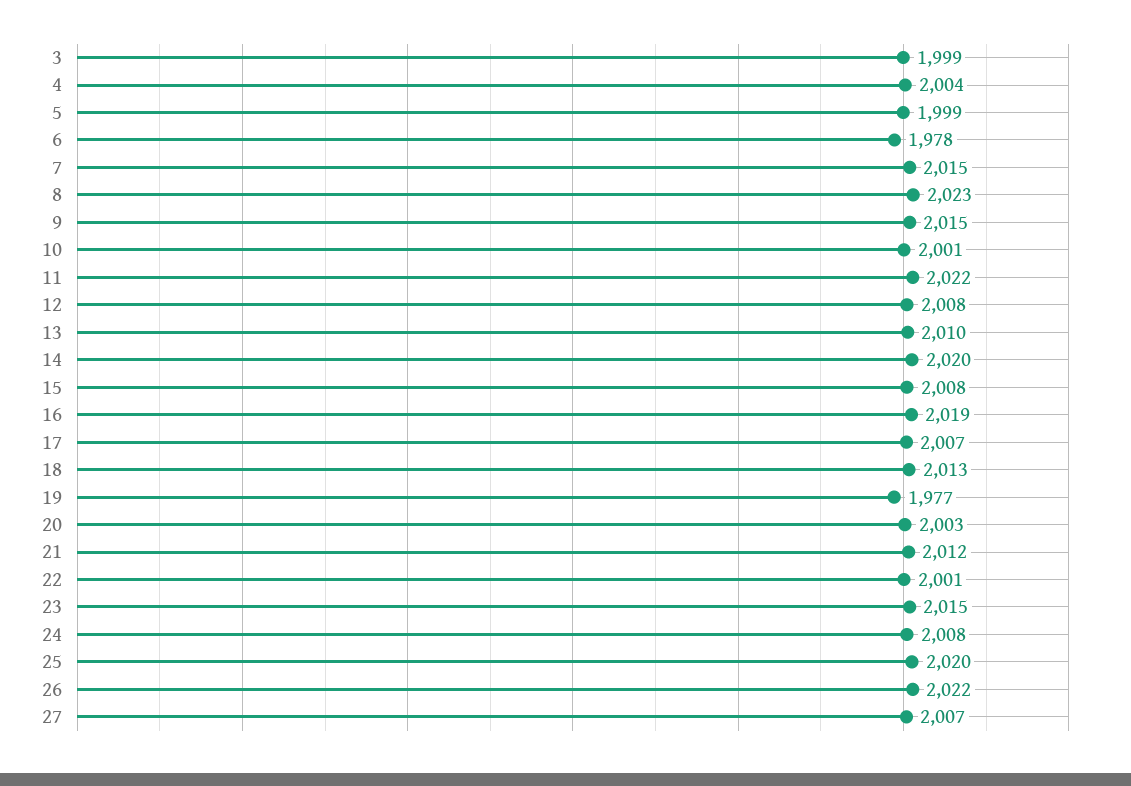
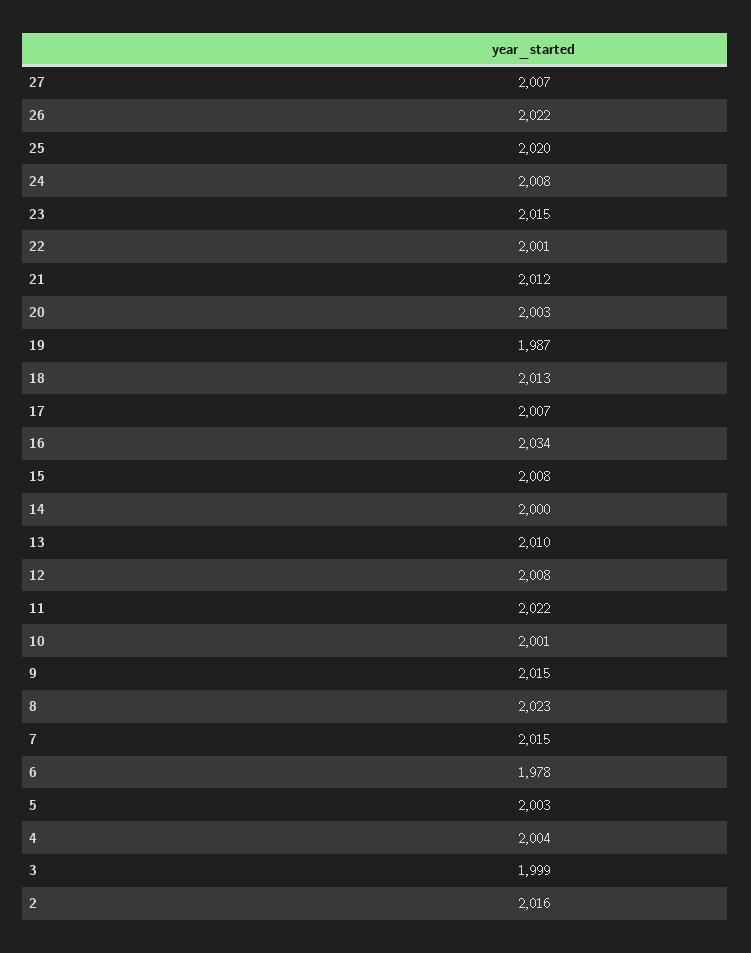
  {
    "3": 1999,
    "4": 2004,
-   "5": 1999,
+   "5": 2003,
    "6": 1978,
    "7": 2015,
    "8": 2023,
    "9": 2015,
    "10": 2001,
    "11": 2022,
    "12": 2008,
    "13": 2010,
-   "14": 2020,
+   "14": 2000,
    "15": 2008,
-   "16": 2019,
+   "16": 2034,
    "17": 2007,
    "18": 2013,
-   "19": 1977,
+   "19": 1987,
    "20": 2003,
    "21": 2012,
    "22": 2001,
    "23": 2015,
    "24": 2008,
    "25": 2020,
    "26": 2022,
-   "27": 2007
+   "27": 2007,
+   "2": 2016
  }

